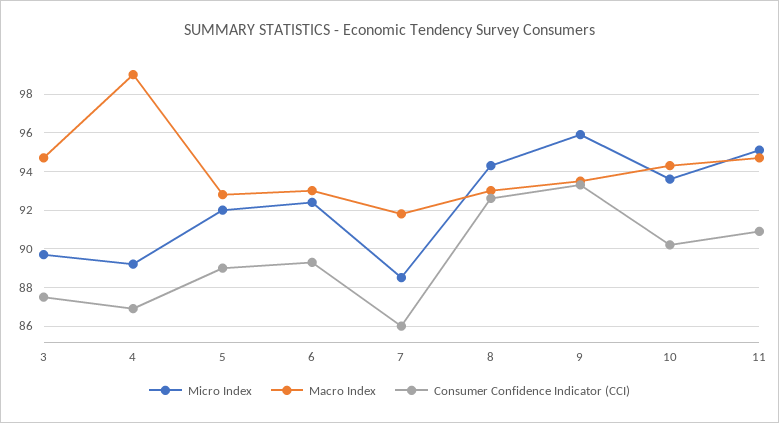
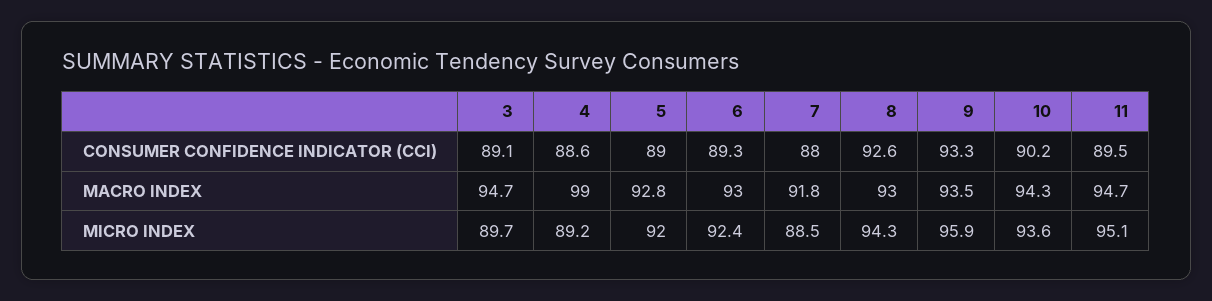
  {
    "Micro Index": {
      "3": 89.7,
      "4": 89.2,
      "5": 92,
      "6": 92.4,
      "7": 88.5,
      "8": 94.3,
      "9": 95.9,
      "10": 93.6,
      "11": 95.1
    },
    "Macro Index": {
      "3": 94.7,
      "4": 99,
      "5": 92.8,
      "6": 93,
      "7": 91.8,
      "8": 93,
      "9": 93.5,
      "10": 94.3,
      "11": 94.7
    },
    "Consumer Confidence Indicator (CCI)": {
-     "3": 87.5,
+     "3": 89.1,
-     "4": 87,
+     "4": 88.6,
      "5": 89,
      "6": 89.3,
-     "7": 86,
+     "7": 88,
      "8": 92.6,
      "9": 93.3,
      "10": 90.2,
-     "11": 91
+     "11": 89.5
    }
  }

